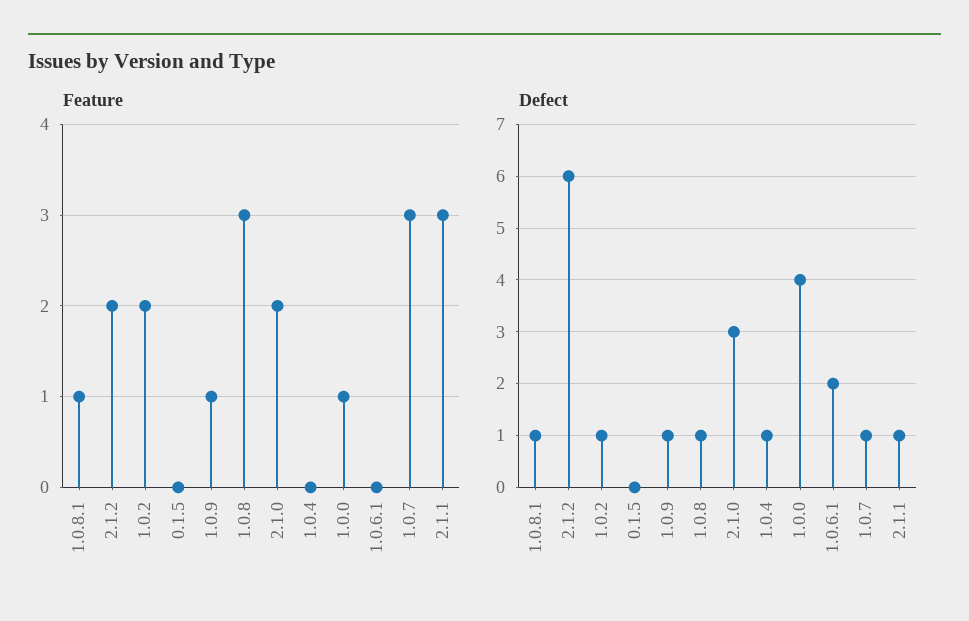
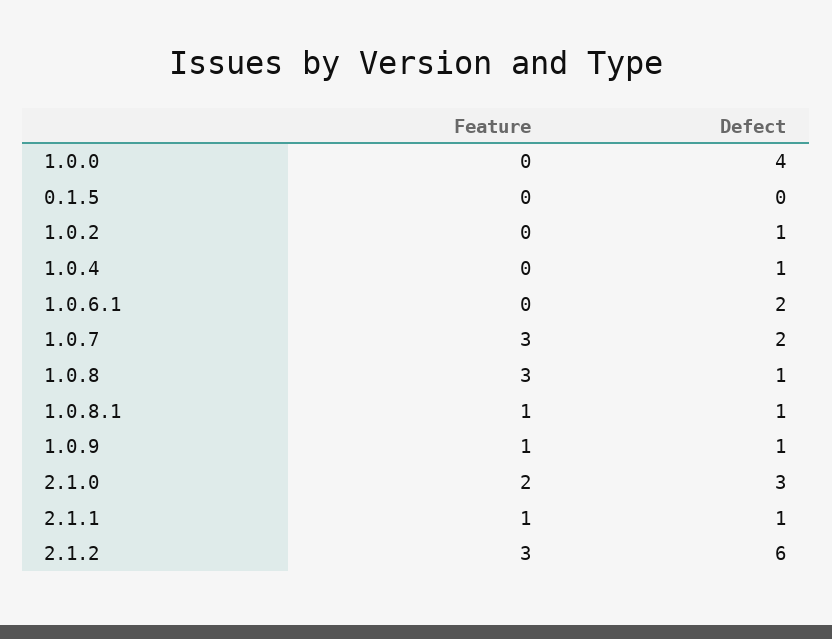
  {
    "Feature": {
      "1.0.8.1": 1,
-     "2.1.2": 2,
+     "2.1.2": 3,
-     "1.0.2": 2,
+     "1.0.2": 0,
      "0.1.5": 0,
      "1.0.9": 1,
      "1.0.8": 3,
      "2.1.0": 2,
      "1.0.4": 0,
-     "1.0.0": 1,
+     "1.0.0": 0,
      "1.0.6.1": 0,
      "1.0.7": 3,
-     "2.1.1": 3
+     "2.1.1": 1
    },
    "Defect": {
      "1.0.8.1": 1,
      "2.1.2": 6,
      "1.0.2": 1,
      "0.1.5": 0,
      "1.0.9": 1,
      "1.0.8": 1,
      "2.1.0": 3,
      "1.0.4": 1,
      "1.0.0": 4,
      "1.0.6.1": 2,
-     "1.0.7": 1,
+     "1.0.7": 2,
      "2.1.1": 1
    }
  }

